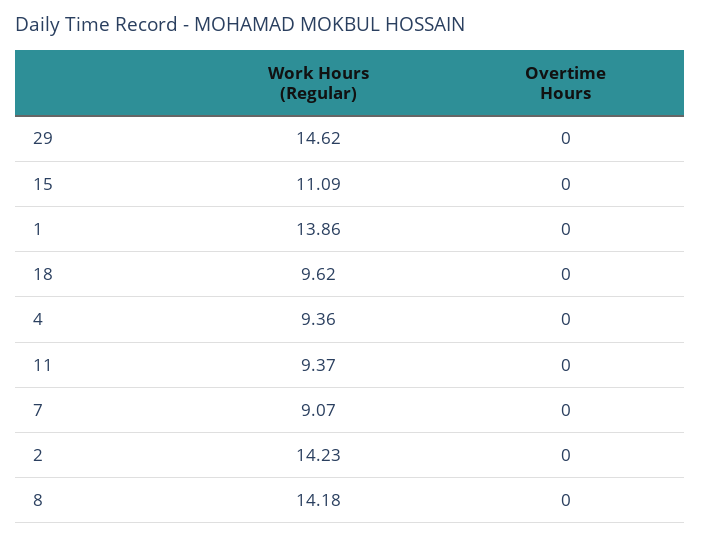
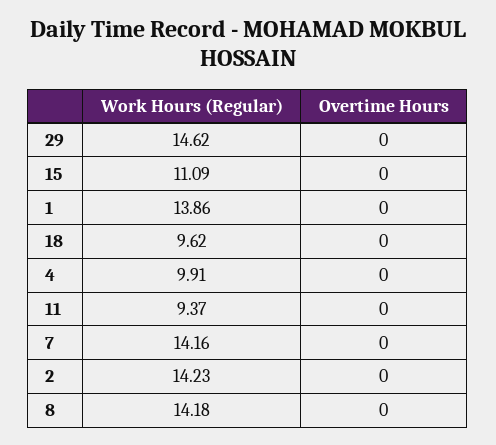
  {
    "Work Hours (Regular)": {
      "29": 14.62,
      "15": 11.09,
      "1": 13.86,
      "18": 9.62,
-     "4": 9.36,
+     "4": 9.91,
      "11": 9.37,
-     "7": 9.07,
+     "7": 14.16,
      "2": 14.23,
      "8": 14.18
    },
    "Overtime Hours": {
      "29": 0,
      "15": 0,
      "1": 0,
      "18": 0,
      "4": 0,
      "11": 0,
      "7": 0,
      "2": 0,
      "8": 0
    }
  }

